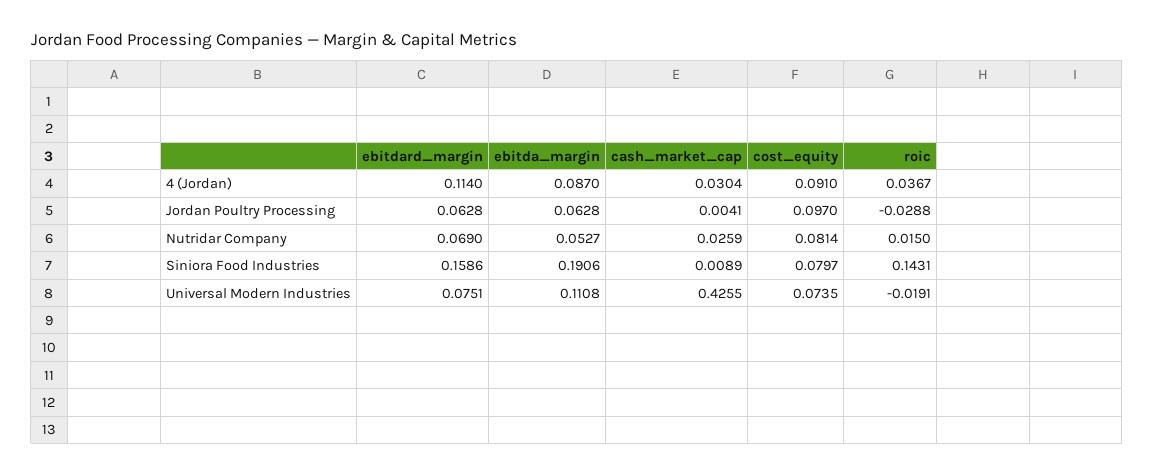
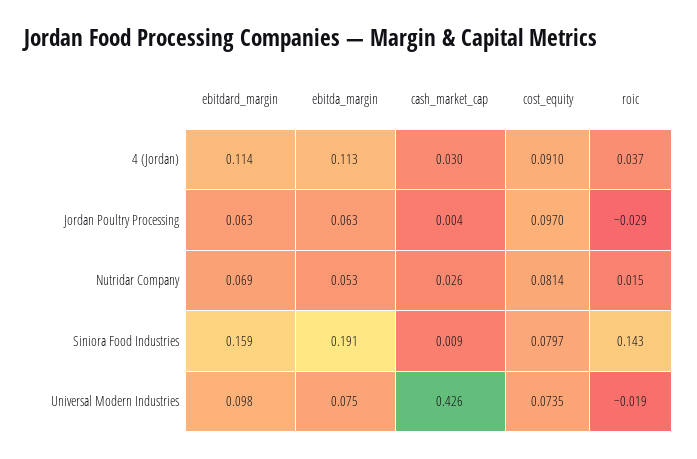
  {
    "ebitdard_margin": {
      "4 (Jordan)": 0.114,
      "Jordan Poultry Processing": 0.0628,
      "Nutridar Company": 0.069,
      "Siniora Food Industries": 0.1586,
-     "Universal Modern Industries": 0.0751
+     "Universal Modern Industries": 0.098
    },
    "ebitda_margin": {
-     "4 (Jordan)": 0.087,
+     "4 (Jordan)": 0.113,
      "Jordan Poultry Processing": 0.0628,
      "Nutridar Company": 0.0527,
      "Siniora Food Industries": 0.1906,
-     "Universal Modern Industries": 0.1108
+     "Universal Modern Industries": 0.075
    },
    "cash_market_cap": {
      "4 (Jordan)": 0.0304,
      "Jordan Poultry Processing": 0.0041,
      "Nutridar Company": 0.0259,
      "Siniora Food Industries": 0.0089,
      "Universal Modern Industries": 0.4255
    },
    "cost_equity": {
      "4 (Jordan)": 0.091,
      "Jordan Poultry Processing": 0.097,
      "Nutridar Company": 0.0814,
      "Siniora Food Industries": 0.0797,
      "Universal Modern Industries": 0.0735
    },
    "roic": {
      "4 (Jordan)": 0.0367,
      "Jordan Poultry Processing": -0.0288,
      "Nutridar Company": 0.015,
      "Siniora Food Industries": 0.1431,
      "Universal Modern Industries": -0.0191
    }
  }

